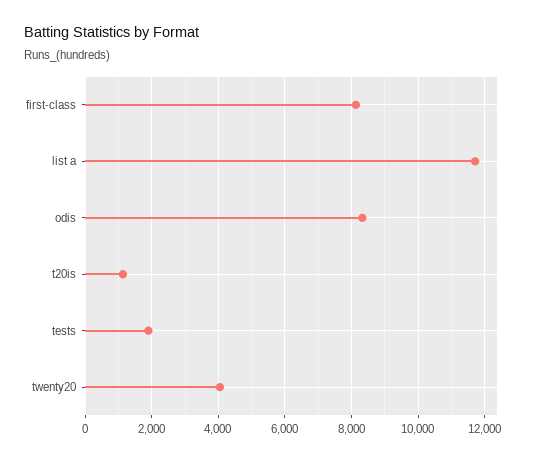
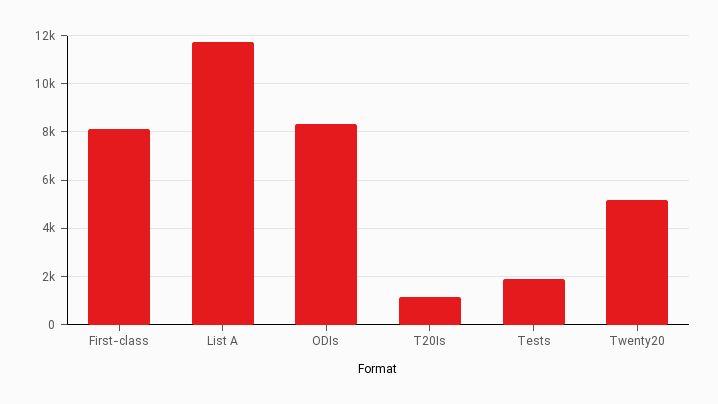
  {
    "first-class": 8200,
    "list a": 11800,
    "odis": 8400,
    "t20is": 1200,
    "tests": 2000,
-   "twenty20": 4000
+   "twenty20": 5250
  }

